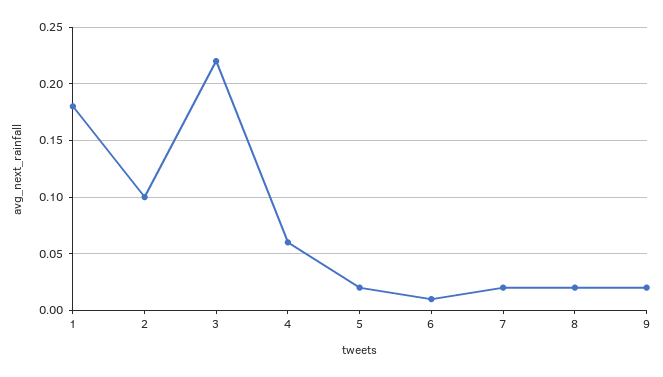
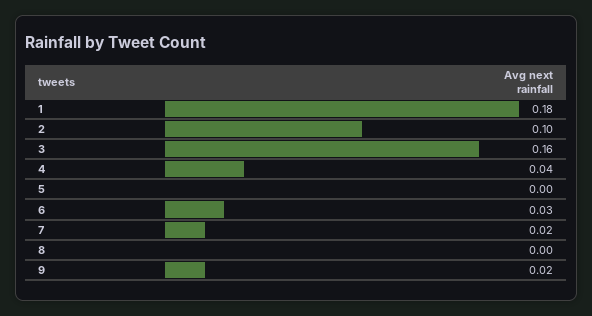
  {
    "1": 0.18,
    "2": 0.1,
-   "3": 0.22,
+   "3": 0.16,
-   "4": 0.06,
+   "4": 0.04,
-   "5": 0.02,
+   "5": 0,
-   "6": 0.01,
+   "6": 0.03,
    "7": 0.02,
-   "8": 0.02,
+   "8": 0,
    "9": 0.02
  }

